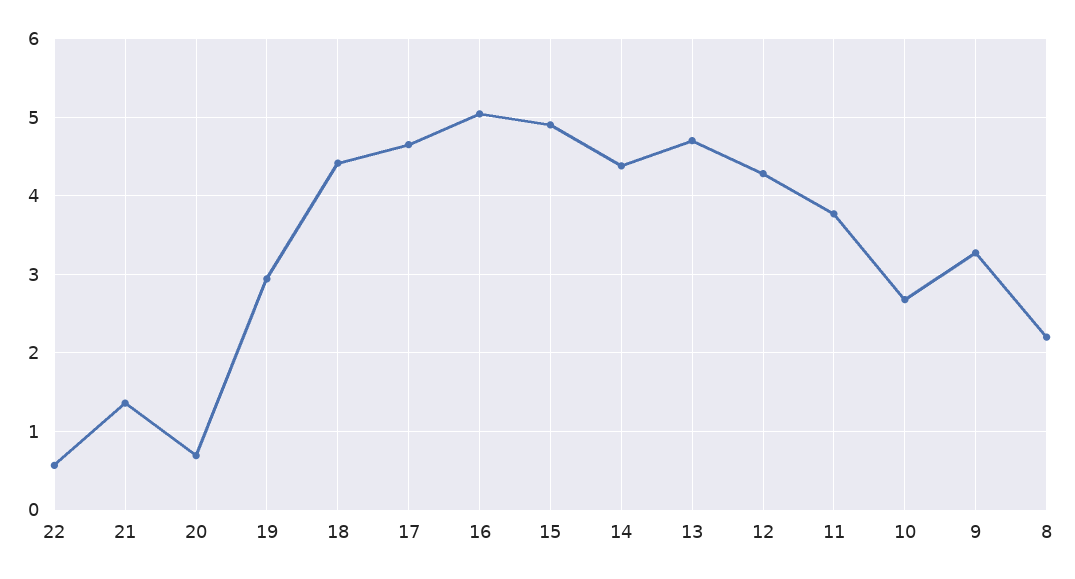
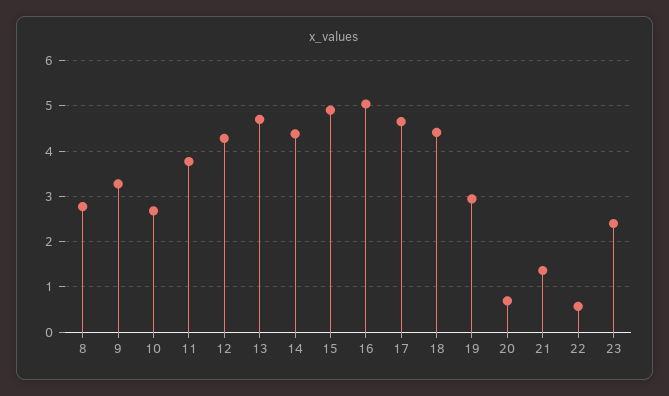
  {
    "22": 0.6,
    "21": 1.4,
    "20": 0.7,
    "19": 2.9,
    "18": 4.4,
    "17": 4.7,
    "16": 5,
    "15": 4.9,
    "14": 4.4,
    "13": 4.7,
    "12": 4.3,
    "11": 3.8,
    "10": 2.7,
    "9": 3.3,
-   "8": 2.2
+   "8": 2.8,
+   "23": 2.4
  }

